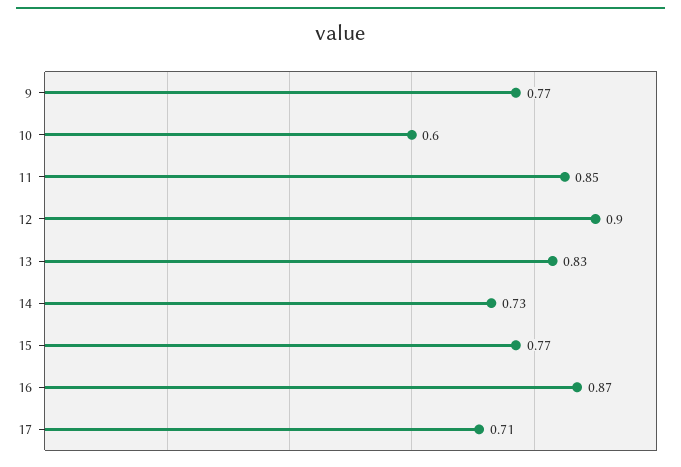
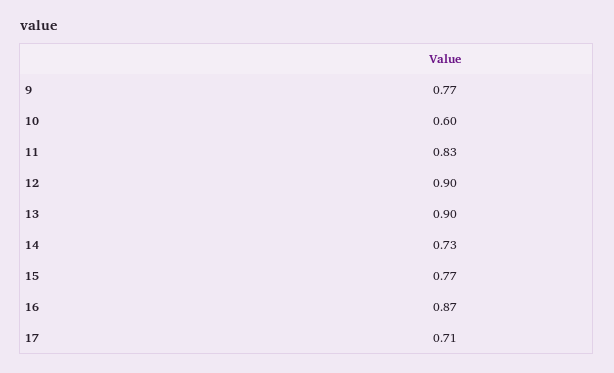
  {
    "9": 0.77,
    "10": 0.6,
-   "11": 0.85,
+   "11": 0.83,
    "12": 0.9,
-   "13": 0.83,
+   "13": 0.9,
    "14": 0.73,
    "15": 0.77,
    "16": 0.87,
    "17": 0.71
  }

